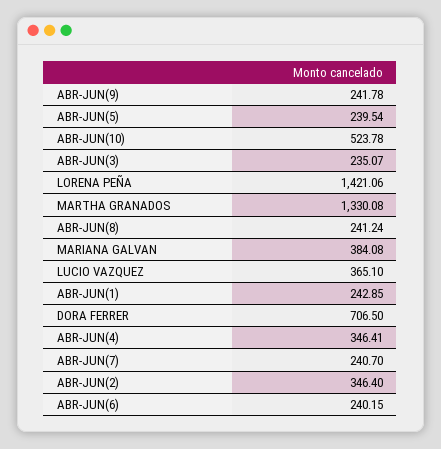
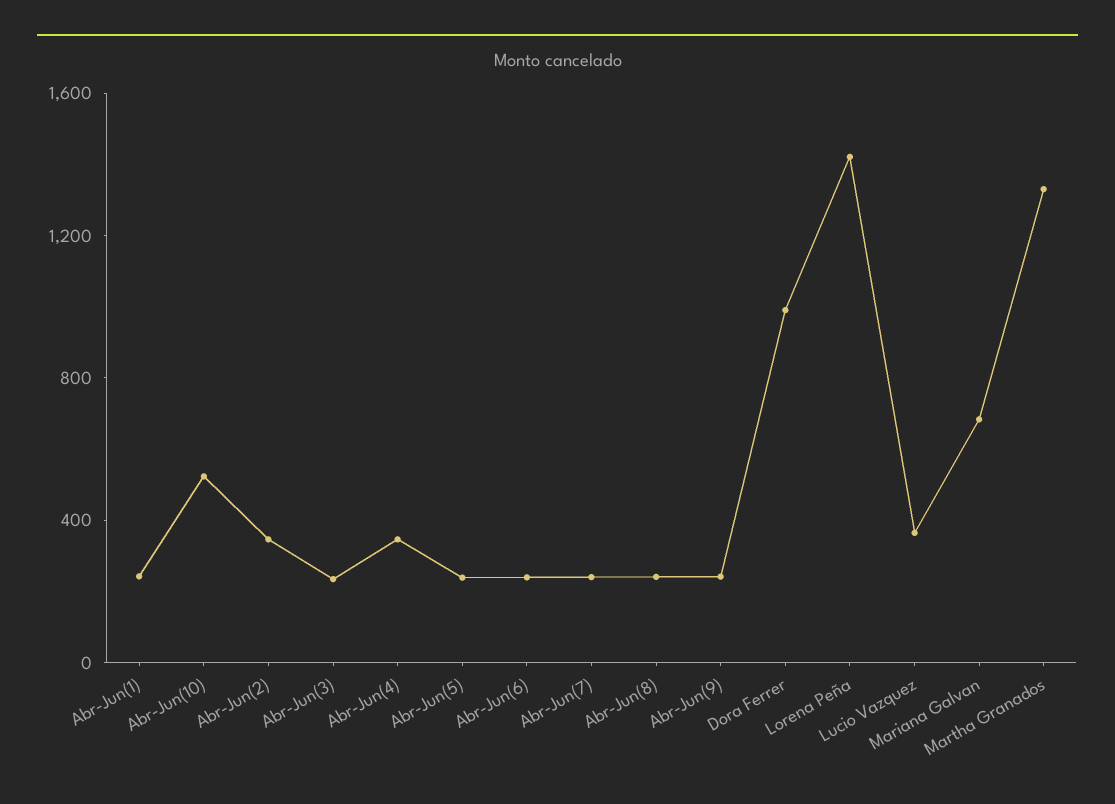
  {
    "ABR-JUN(9)": 241.78,
    "ABR-JUN(5)": 239.54,
    "ABR-JUN(10)": 523.78,
    "ABR-JUN(3)": 235.07,
    "LORENA PEÑA": 1421.06,
    "MARTHA GRANADOS": 1330.08,
    "ABR-JUN(8)": 241.24,
-   "MARIANA GALVAN": 384.08,
+   "MARIANA GALVAN": 700,
    "LUCIO VAZQUEZ": 365.1,
    "ABR-JUN(1)": 242.85,
-   "DORA FERRER": 706.5,
+   "DORA FERRER": 1000,
    "ABR-JUN(4)": 346.41,
    "ABR-JUN(7)": 240.7,
    "ABR-JUN(2)": 346.4,
    "ABR-JUN(6)": 240.15
  }

